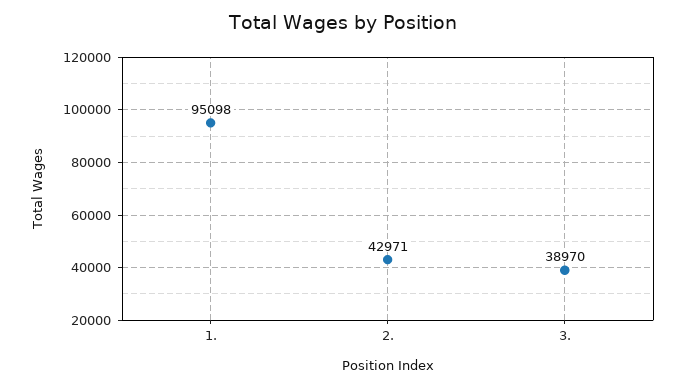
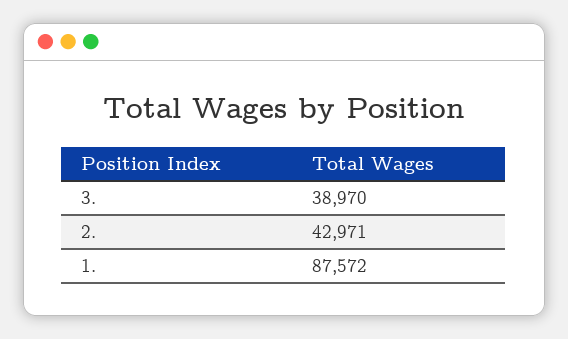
  {
-   "1.": 95098,
+   "1.": 87572,
    "2.": 42971,
    "3.": 38970
  }

